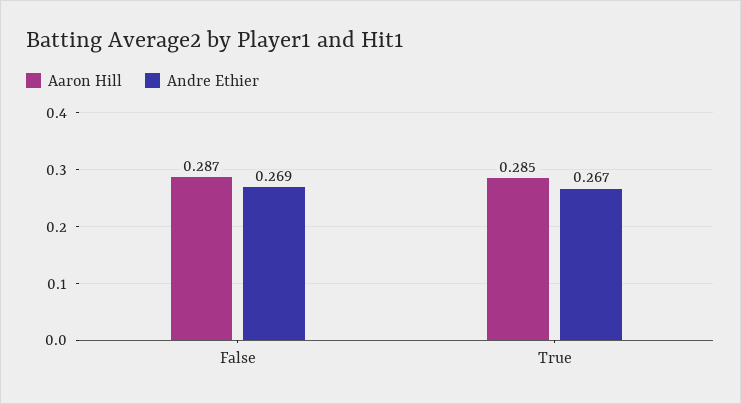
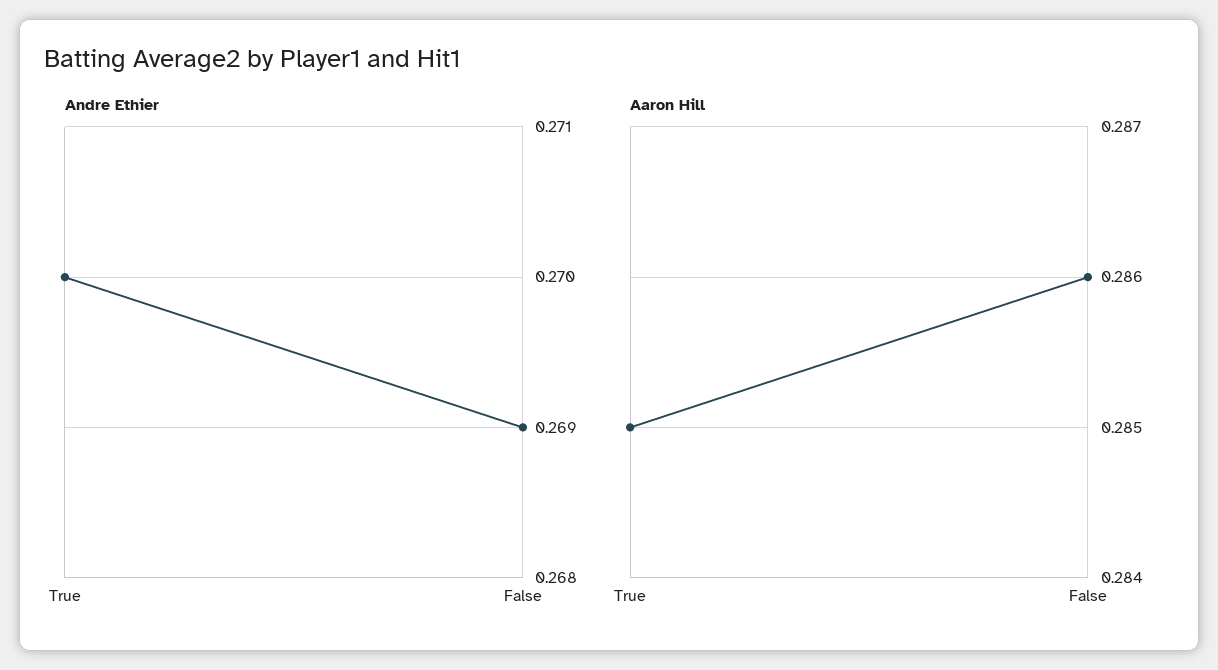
  {
    "Aaron Hill": {
-     "False": 0.287,
+     "False": 0.286,
      "True": 0.285
    },
    "Andre Ethier": {
      "False": 0.269,
-     "True": 0.267
+     "True": 0.27
    }
  }

